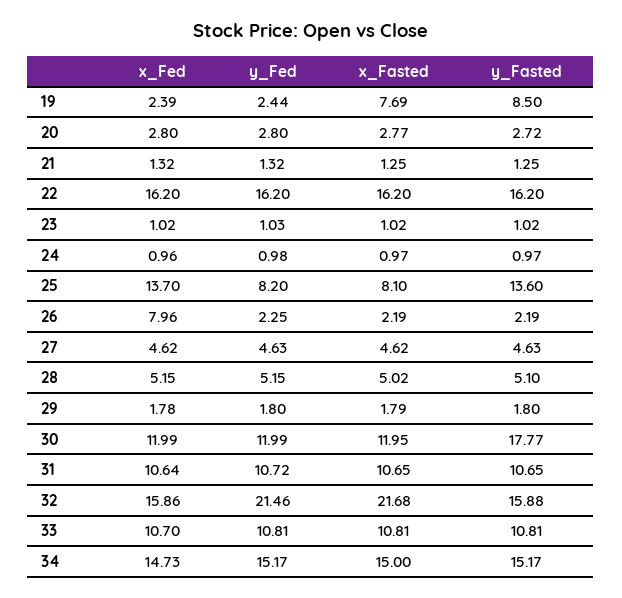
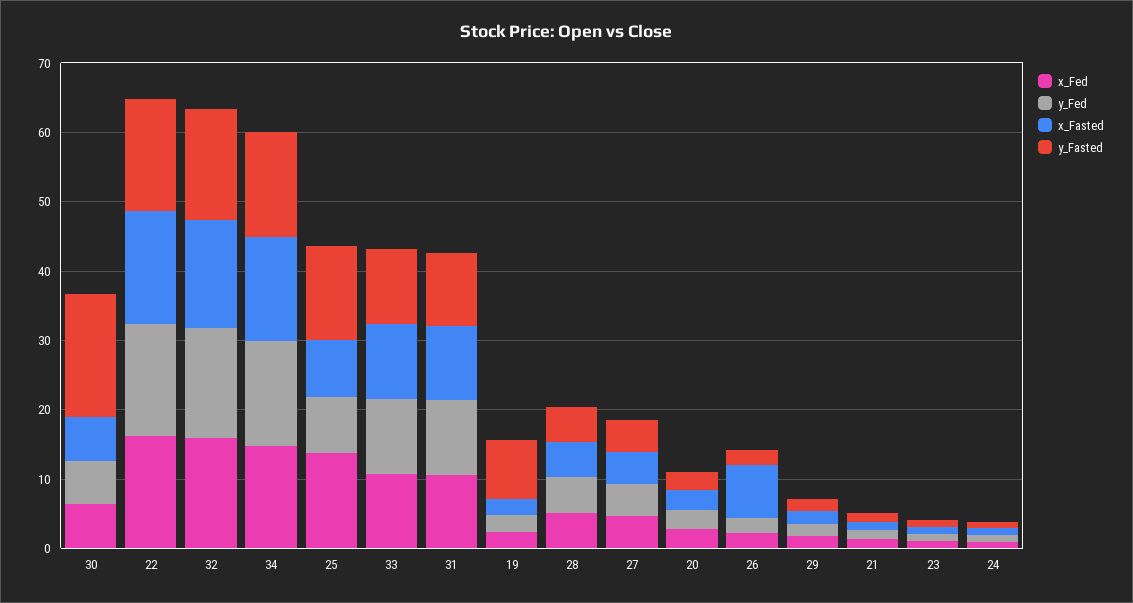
  {
    "x_Fed": {
      "19": 2.39,
      "20": 2.8,
      "21": 1.32,
      "22": 16.2,
      "23": 1.02,
      "24": 0.96,
      "25": 13.7,
-     "26": 7.96,
+     "26": 2,
      "27": 4.62,
      "28": 5.15,
      "29": 1.78,
-     "30": 11.99,
+     "30": 6,
      "31": 10.64,
      "32": 15.86,
      "33": 10.7,
      "34": 14.73
    },
    "y_Fed": {
      "19": 2.44,
      "20": 2.8,
      "21": 1.32,
      "22": 16.2,
      "23": 1.03,
      "24": 0.98,
      "25": 8.2,
      "26": 2.25,
      "27": 4.63,
      "28": 5.15,
      "29": 1.8,
-     "30": 11.99,
+     "30": 6,
      "31": 10.72,
-     "32": 21.46,
+     "32": 16,
      "33": 10.81,
      "34": 15.17
    },
    "x_Fasted": {
-     "19": 7.69,
+     "19": 2,
      "20": 2.77,
      "21": 1.25,
      "22": 16.2,
      "23": 1.02,
      "24": 0.97,
      "25": 8.1,
-     "26": 2.19,
+     "26": 8,
      "27": 4.62,
      "28": 5.02,
      "29": 1.79,
-     "30": 11.95,
+     "30": 6,
      "31": 10.65,
-     "32": 21.68,
+     "32": 16,
      "33": 10.81,
      "34": 15
    },
    "y_Fasted": {
      "19": 8.5,
      "20": 2.72,
      "21": 1.25,
      "22": 16.2,
      "23": 1.02,
      "24": 0.97,
      "25": 13.6,
      "26": 2.19,
      "27": 4.63,
      "28": 5.1,
      "29": 1.8,
      "30": 17.77,
      "31": 10.65,
      "32": 15.88,
      "33": 10.81,
      "34": 15.17
    }
  }

